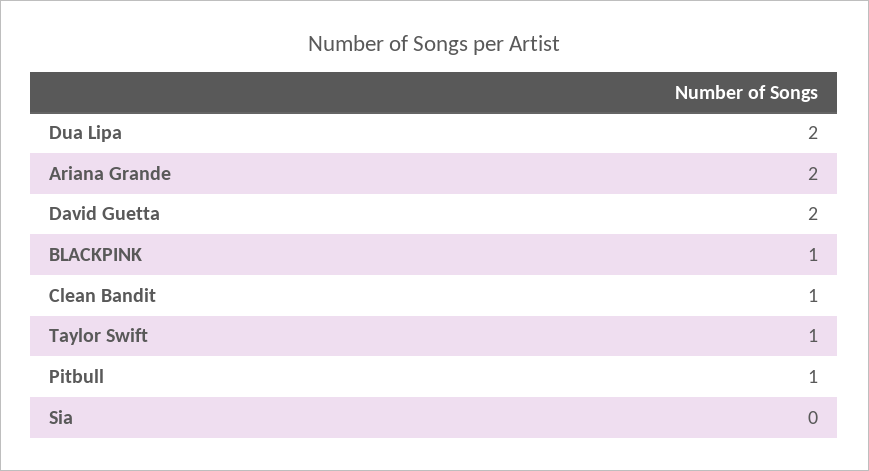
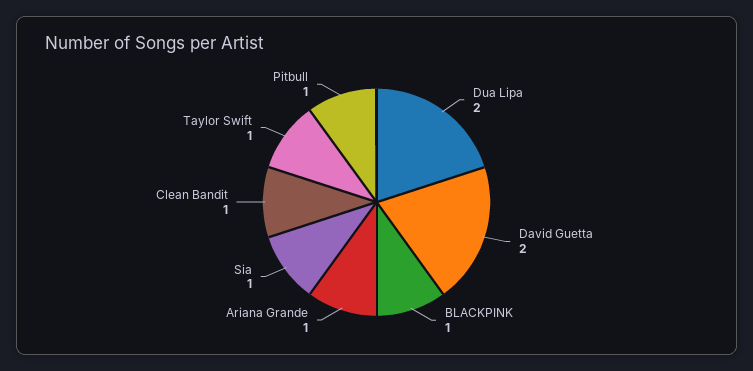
  {
    "Dua Lipa": 2,
-   "Ariana Grande": 2,
+   "Ariana Grande": 1,
    "David Guetta": 2,
    "BLACKPINK": 1,
    "Clean Bandit": 1,
    "Taylor Swift": 1,
    "Pitbull": 1,
-   "Sia": 0
+   "Sia": 1
  }

